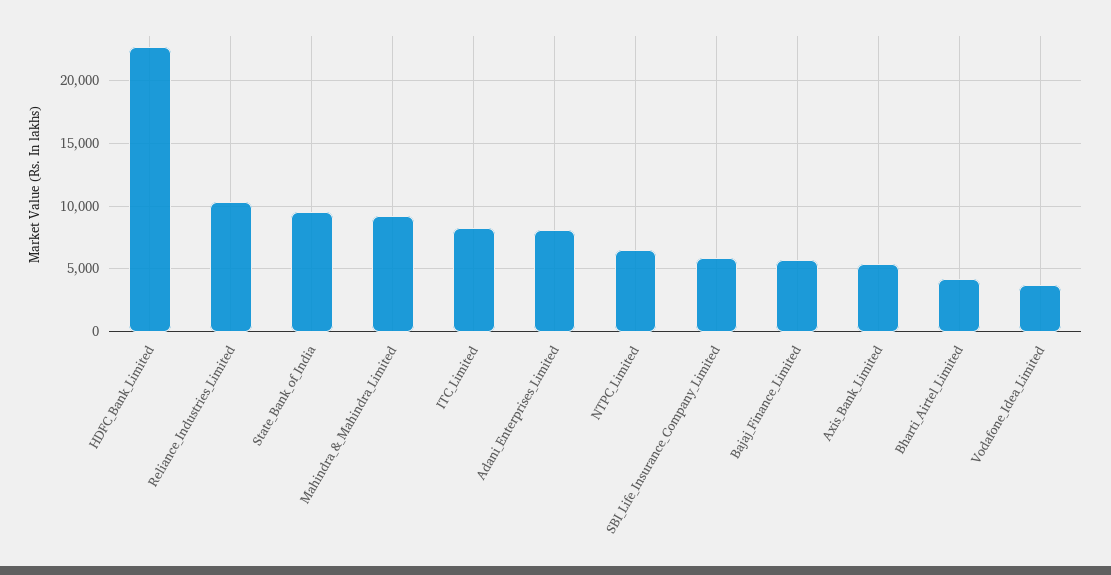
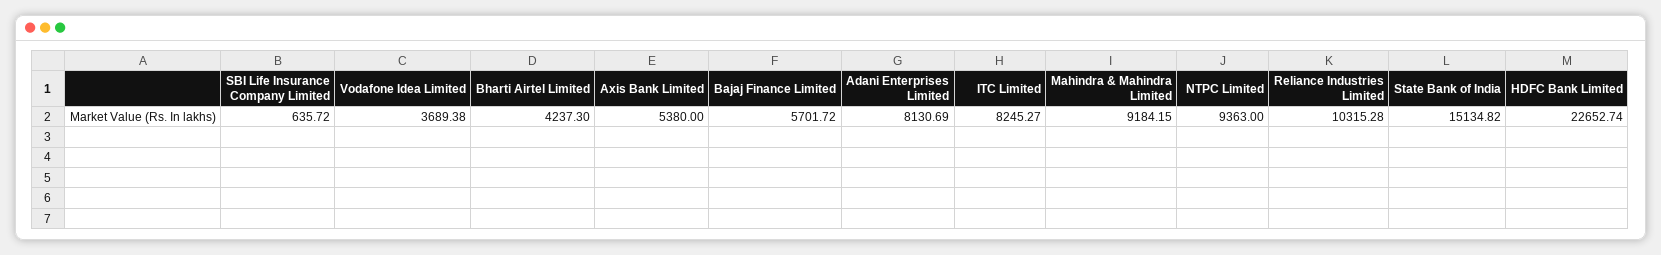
  {
    "HDFC_Bank_Limited": 22652.74,
    "Reliance_Industries_Limited": 10315.28,
-   "State_Bank_of_India": 9500,
+   "State_Bank_of_India": 15134.82,
    "Mahindra_&_Mahindra_Limited": 9184.15,
    "ITC_Limited": 8245.27,
    "Adani_Enterprises_Limited": 8130.69,
-   "NTPC_Limited": 6500,
+   "NTPC_Limited": 9363,
-   "SBI_Life_Insurance_Company_Limited": 6000,
+   "SBI_Life_Insurance_Company_Limited": 635.72,
    "Bajaj_Finance_Limited": 5701.72,
    "Axis_Bank_Limited": 5380,
    "Bharti_Airtel_Limited": 4237.3,
    "Vodafone_Idea_Limited": 3689.38
  }

